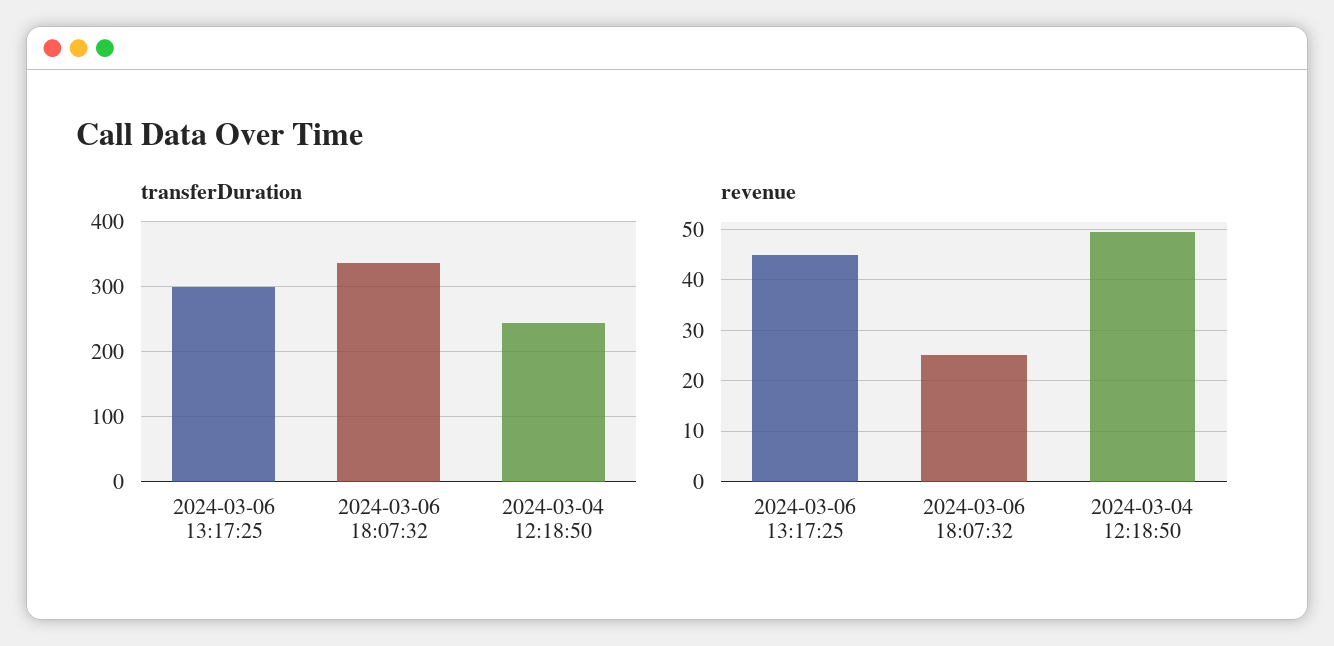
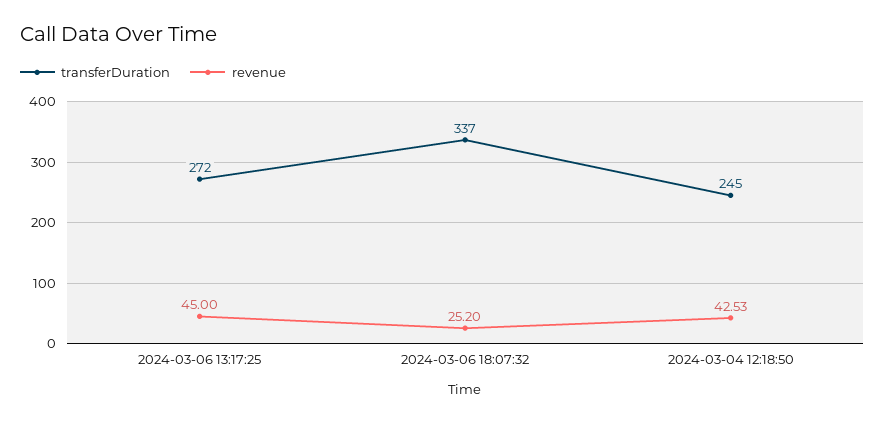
  {
    "transferDuration": {
-     "2024-03-06 13:17:25": 300,
+     "2024-03-06 13:17:25": 272,
      "2024-03-06 18:07:32": 337,
      "2024-03-04 12:18:50": 245
    },
    "revenue": {
      "2024-03-06 13:17:25": 45,
      "2024-03-06 18:07:32": 25.2,
-     "2024-03-04 12:18:50": 50
+     "2024-03-04 12:18:50": 42.53
    }
  }

